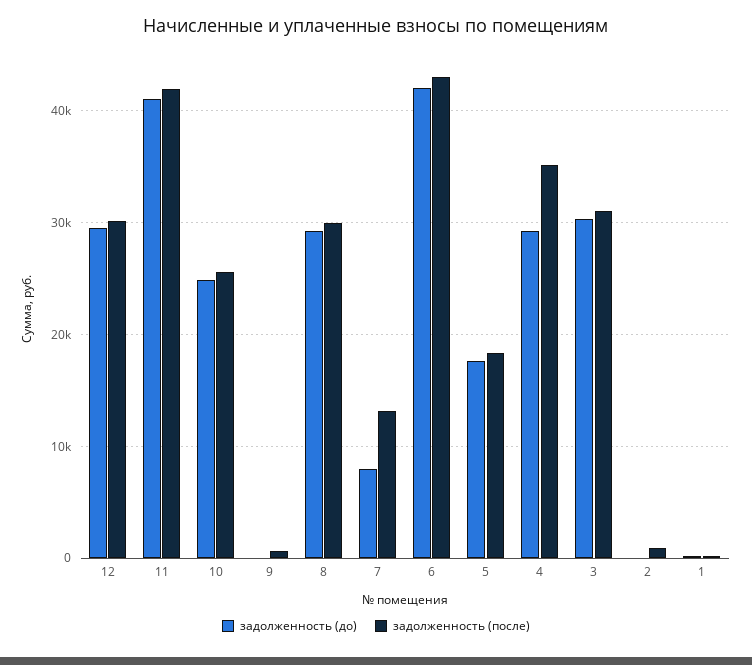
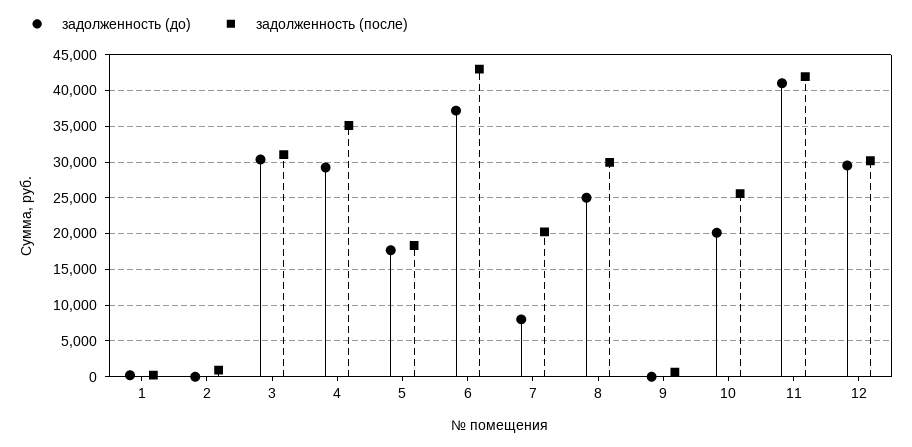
  {
    "задолженность (до)": {
      "12": 30000,
      "11": 41000,
-     "10": 25000,
+     "10": 20000,
      "9": 0,
-     "8": 29000,
+     "8": 25000,
      "7": 8000,
-     "6": 42000,
+     "6": 37000,
      "5": 18000,
      "4": 29000,
      "3": 30000,
      "2": 0,
      "1": 0
    },
    "задолженность (после)": {
      "12": 30000,
      "11": 42000,
      "10": 26000,
      "9": 1000,
      "8": 30000,
-     "7": 13000,
+     "7": 20000,
      "6": 43000,
      "5": 18000,
      "4": 35000,
      "3": 31000,
      "2": 1000,
      "1": 0
    }
  }

